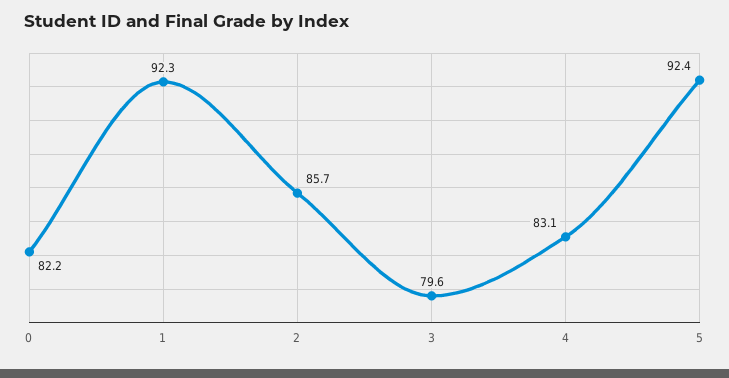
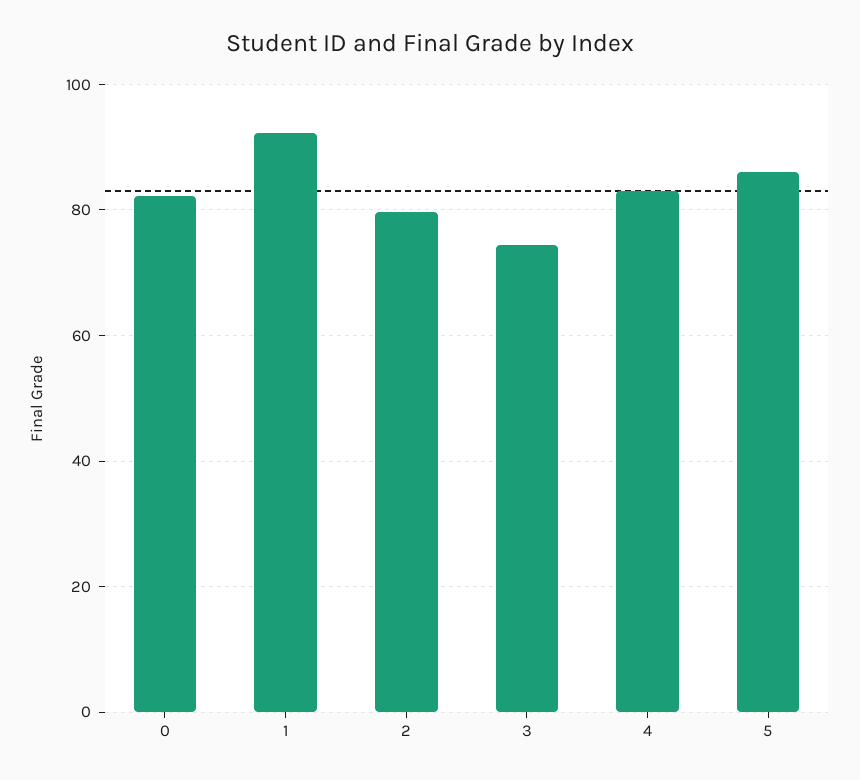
  {
    "0": 82.2,
    "1": 92.3,
-   "2": 85.7,
+   "2": 80,
-   "3": 79.6,
+   "3": 74,
    "4": 83.1,
-   "5": 92.4
+   "5": 86
  }

